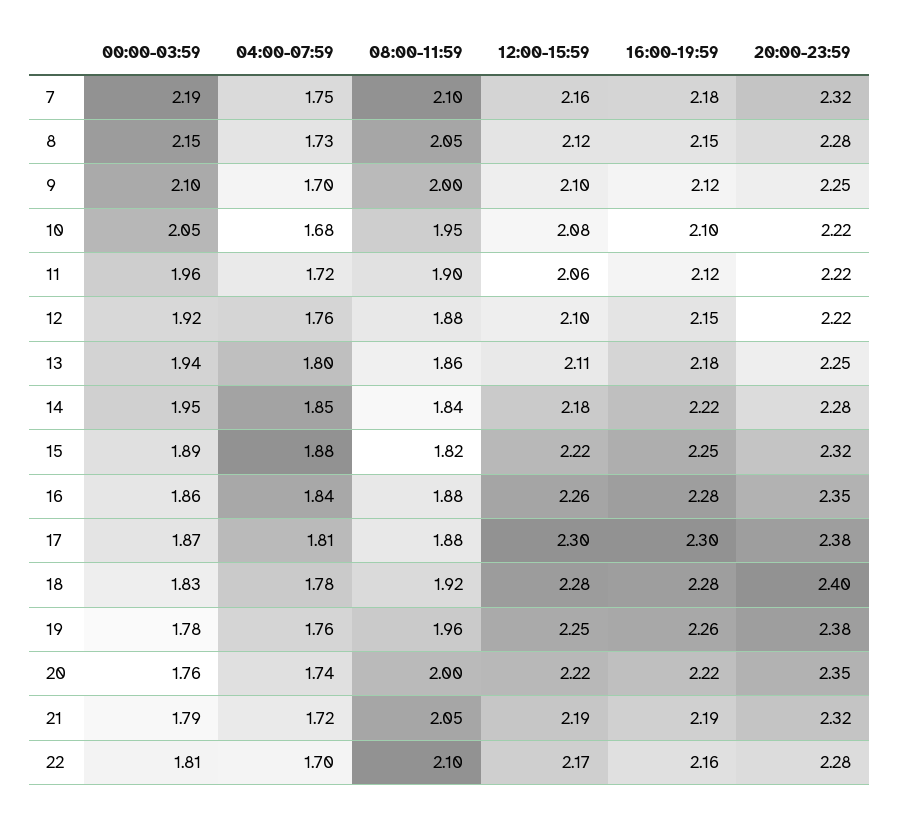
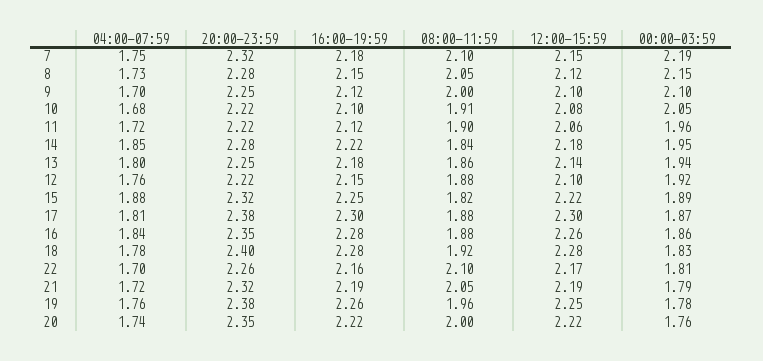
  {
    "00:00-03:59": {
      "7": 2.19,
      "8": 2.15,
      "9": 2.1,
      "10": 2.05,
      "11": 1.96,
      "12": 1.92,
      "13": 1.94,
      "14": 1.95,
      "15": 1.89,
      "16": 1.86,
      "17": 1.87,
      "18": 1.83,
      "19": 1.78,
      "20": 1.76,
      "21": 1.79,
      "22": 1.81
    },
    "04:00-07:59": {
      "7": 1.75,
      "8": 1.73,
      "9": 1.7,
      "10": 1.68,
      "11": 1.72,
      "12": 1.76,
      "13": 1.8,
      "14": 1.85,
      "15": 1.88,
      "16": 1.84,
      "17": 1.81,
      "18": 1.78,
      "19": 1.76,
      "20": 1.74,
      "21": 1.72,
      "22": 1.7
    },
    "08:00-11:59": {
      "7": 2.1,
      "8": 2.05,
      "9": 2,
-     "10": 1.95,
+     "10": 1.91,
      "11": 1.9,
      "12": 1.88,
      "13": 1.86,
      "14": 1.84,
      "15": 1.82,
      "16": 1.88,
      "17": 1.88,
      "18": 1.92,
      "19": 1.96,
      "20": 2,
      "21": 2.05,
      "22": 2.1
    },
    "12:00-15:59": {
-     "7": 2.16,
+     "7": 2.15,
      "8": 2.12,
      "9": 2.1,
      "10": 2.08,
      "11": 2.06,
      "12": 2.1,
-     "13": 2.11,
+     "13": 2.14,
      "14": 2.18,
      "15": 2.22,
      "16": 2.26,
      "17": 2.3,
      "18": 2.28,
      "19": 2.25,
      "20": 2.22,
      "21": 2.19,
      "22": 2.17
    },
    "16:00-19:59": {
      "7": 2.18,
      "8": 2.15,
      "9": 2.12,
      "10": 2.1,
      "11": 2.12,
      "12": 2.15,
      "13": 2.18,
      "14": 2.22,
      "15": 2.25,
      "16": 2.28,
      "17": 2.3,
      "18": 2.28,
      "19": 2.26,
      "20": 2.22,
      "21": 2.19,
      "22": 2.16
    },
    "20:00-23:59": {
      "7": 2.32,
      "8": 2.28,
      "9": 2.25,
      "10": 2.22,
      "11": 2.22,
      "12": 2.22,
      "13": 2.25,
      "14": 2.28,
      "15": 2.32,
      "16": 2.35,
      "17": 2.38,
      "18": 2.4,
      "19": 2.38,
      "20": 2.35,
      "21": 2.32,
-     "22": 2.28
+     "22": 2.26
    }
  }

